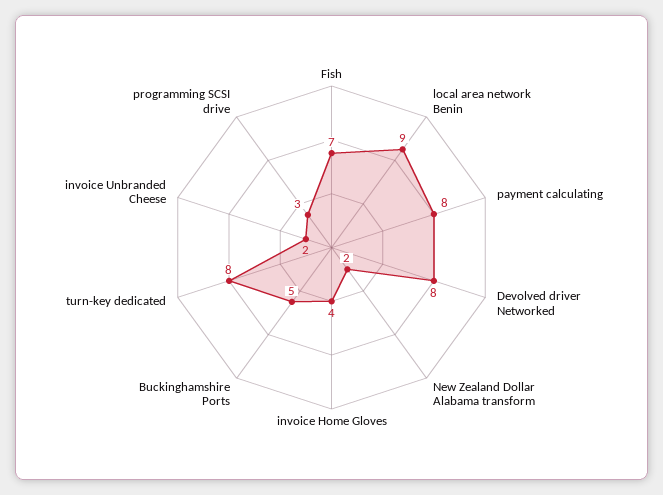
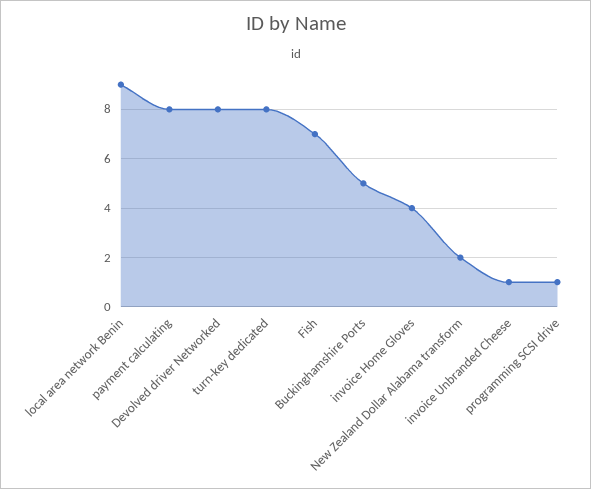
  {
    "Fish": 7,
    "local area network Benin": 9,
    "payment calculating": 8,
    "Devolved driver Networked": 8,
    "New Zealand Dollar Alabama transform": 2,
    "invoice Home Gloves": 4,
    "Buckinghamshire Ports": 5,
    "turn-key dedicated": 8,
-   "invoice Unbranded Cheese": 2,
+   "invoice Unbranded Cheese": 1,
-   "programming SCSI drive": 3
+   "programming SCSI drive": 1
  }

